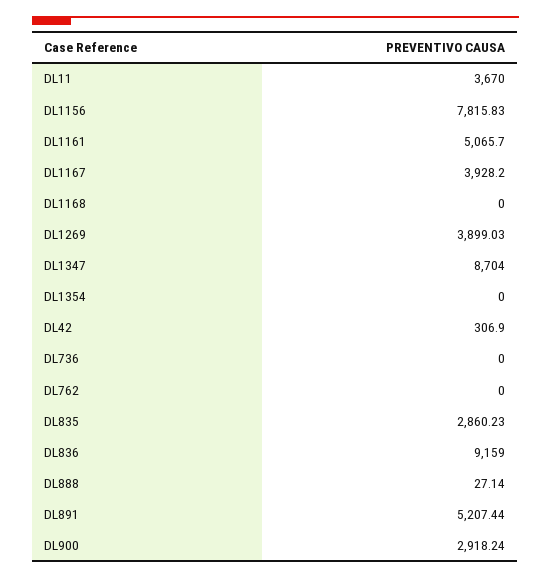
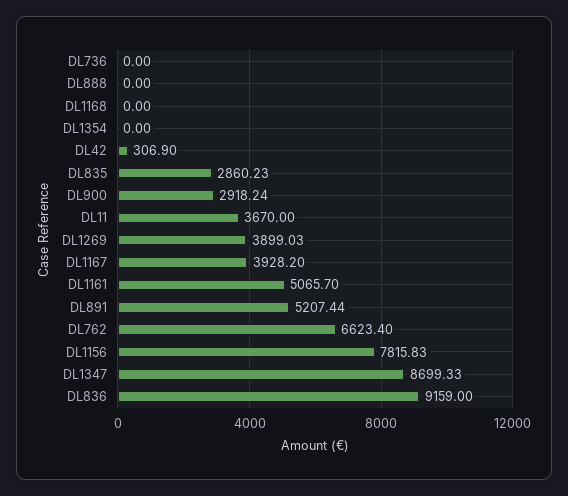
  {
    "DL11": 3670,
    "DL1156": 7815.83,
    "DL1161": 5065.7,
    "DL1167": 3928.2,
    "DL1168": 0,
    "DL1269": 3899.03,
-   "DL1347": 8704,
+   "DL1347": 8699.33,
    "DL1354": 0,
    "DL42": 306.9,
    "DL736": 0,
-   "DL762": 0,
+   "DL762": 6623.4,
    "DL835": 2860.23,
    "DL836": 9159,
-   "DL888": 27.14,
+   "DL888": 0,
    "DL891": 5207.44,
    "DL900": 2918.24
  }

